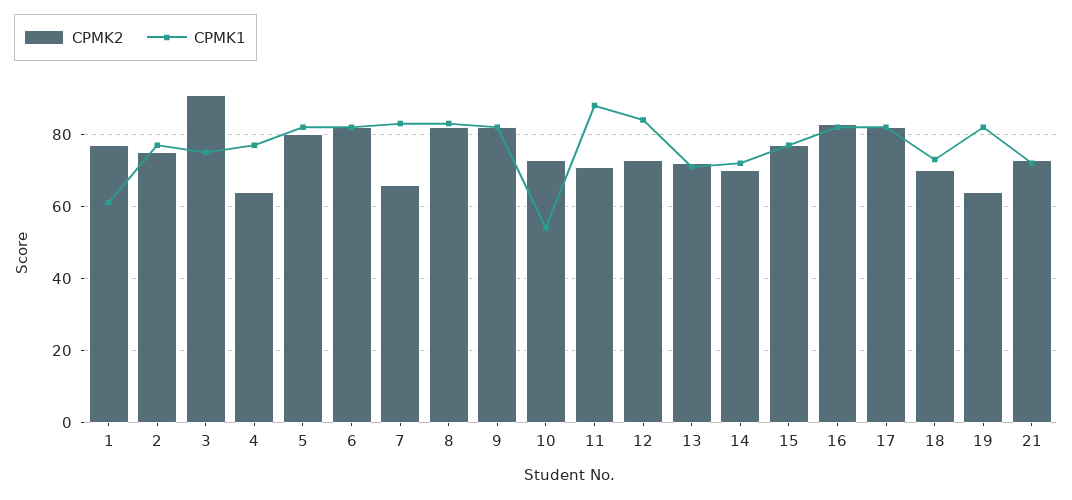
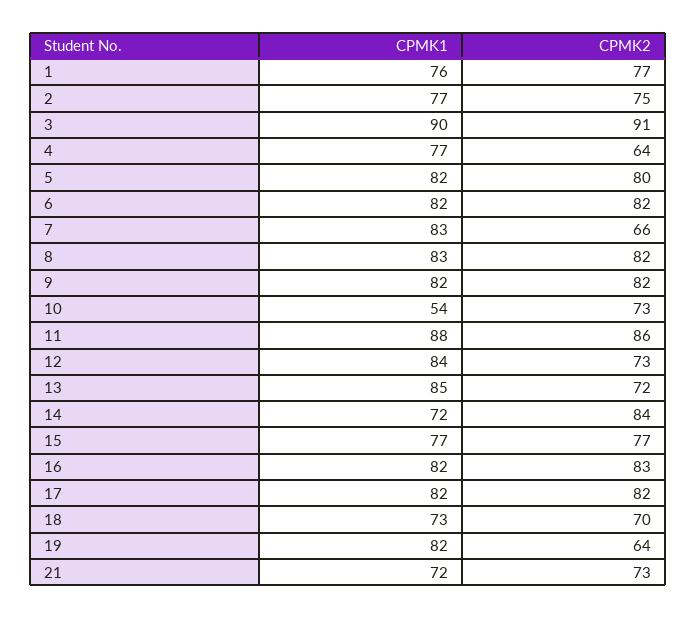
  {
    "CPMK2": {
      "1": 77,
      "2": 75,
      "3": 91,
      "4": 64,
      "5": 80,
      "6": 82,
      "7": 66,
      "8": 82,
      "9": 82,
      "10": 73,
-     "11": 70,
+     "11": 86,
      "12": 73,
      "13": 72,
-     "14": 70,
+     "14": 84,
      "15": 77,
      "16": 83,
      "17": 82,
      "18": 70,
      "19": 64,
      "21": 73
    },
    "CPMK1": {
-     "1": 60,
+     "1": 76,
      "2": 77,
-     "3": 75,
+     "3": 90,
      "4": 77,
      "5": 82,
      "6": 82,
      "7": 83,
      "8": 83,
      "9": 82,
      "10": 54,
      "11": 88,
      "12": 84,
-     "13": 70,
+     "13": 85,
      "14": 72,
      "15": 77,
      "16": 82,
      "17": 82,
      "18": 73,
      "19": 82,
      "21": 72
    }
  }

